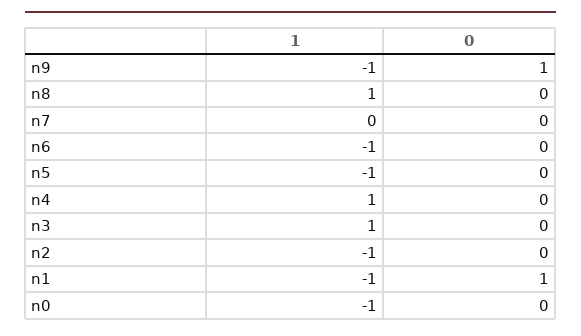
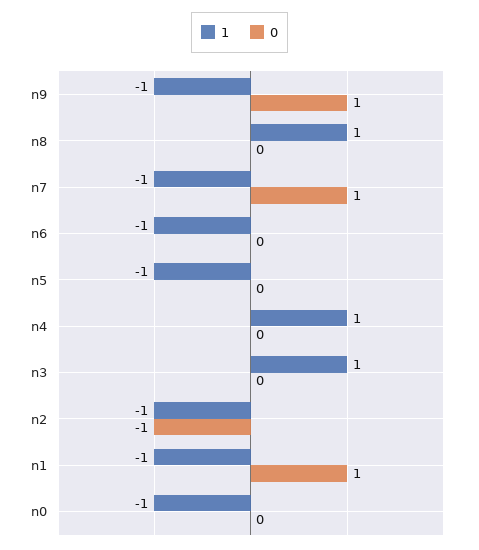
  {
    "1": {
      "n9": -1,
      "n8": 1,
-     "n7": 0,
+     "n7": -1,
      "n6": -1,
      "n5": -1,
      "n4": 1,
      "n3": 1,
      "n2": -1,
      "n1": -1,
      "n0": -1
    },
    "0": {
      "n9": 1,
      "n8": 0,
-     "n7": 0,
+     "n7": 1,
      "n6": 0,
      "n5": 0,
      "n4": 0,
      "n3": 0,
-     "n2": 0,
+     "n2": -1,
      "n1": 1,
      "n0": 0
    }
  }

